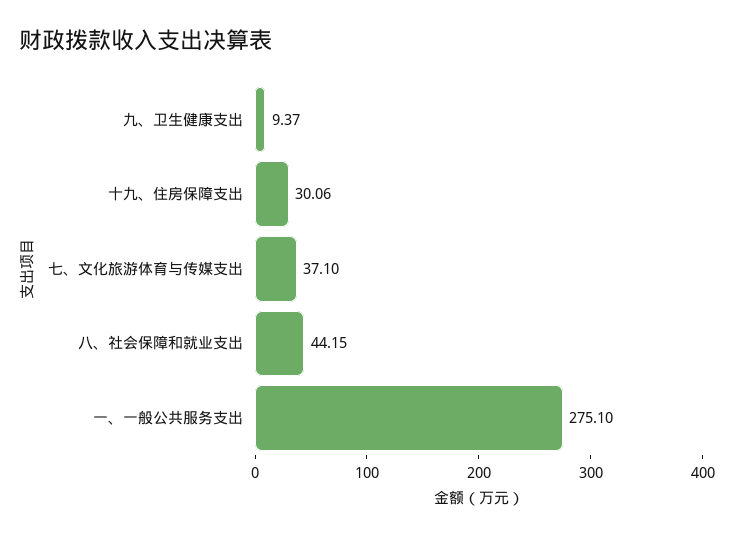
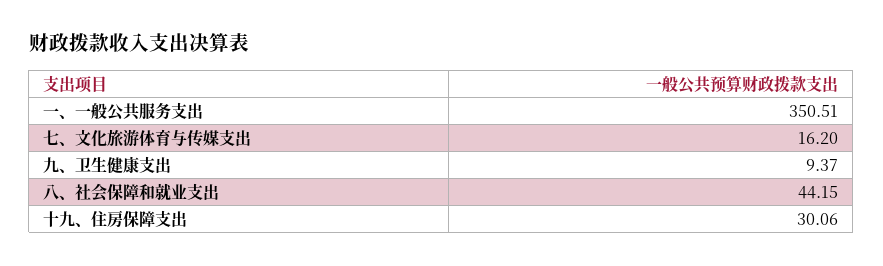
  {
    "九、卫生健康支出": 9.37,
    "十九、住房保障支出": 30.06,
-   "七、文化旅游体育与传媒支出": 37.1,
+   "七、文化旅游体育与传媒支出": 16.2,
    "八、社会保障和就业支出": 44.15,
-   "一、一般公共服务支出": 275.1
+   "一、一般公共服务支出": 350.51
  }

